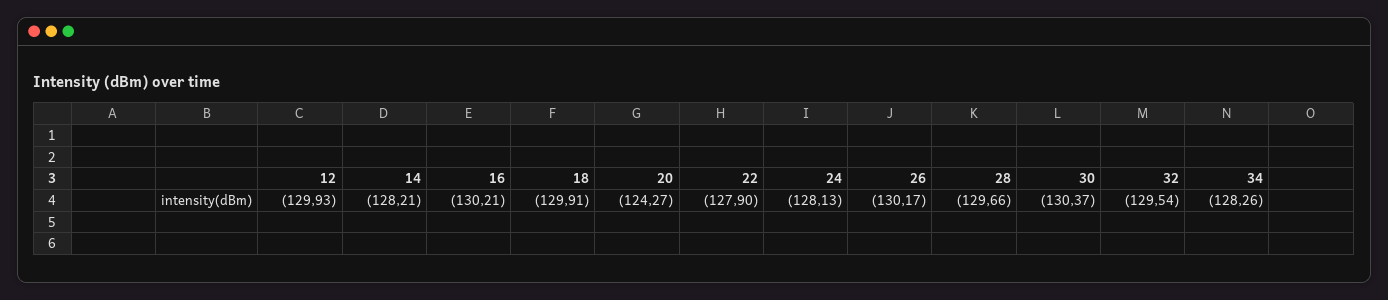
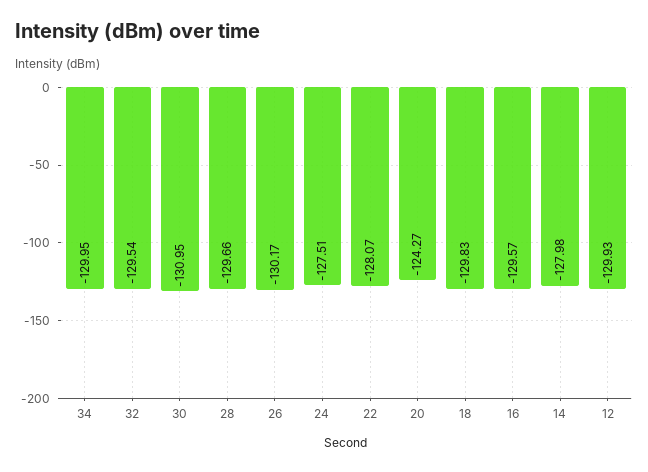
  {
    "12": -129.93,
-   "14": -128.21,
+   "14": -127.98,
-   "16": -130.21,
+   "16": -129.57,
-   "18": -129.91,
+   "18": -129.83,
    "20": -124.27,
-   "22": -127.9,
+   "22": -128.07,
-   "24": -128.13,
+   "24": -127.51,
    "26": -130.17,
    "28": -129.66,
-   "30": -130.37,
+   "30": -130.95,
    "32": -129.54,
-   "34": -128.26
+   "34": -129.95
  }

